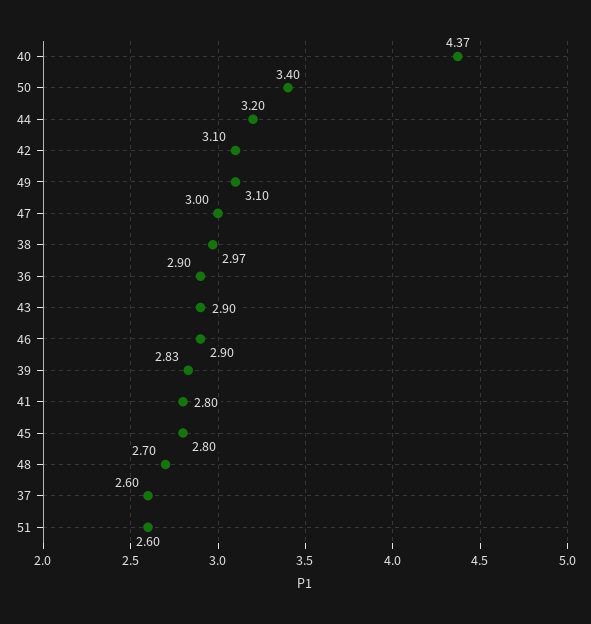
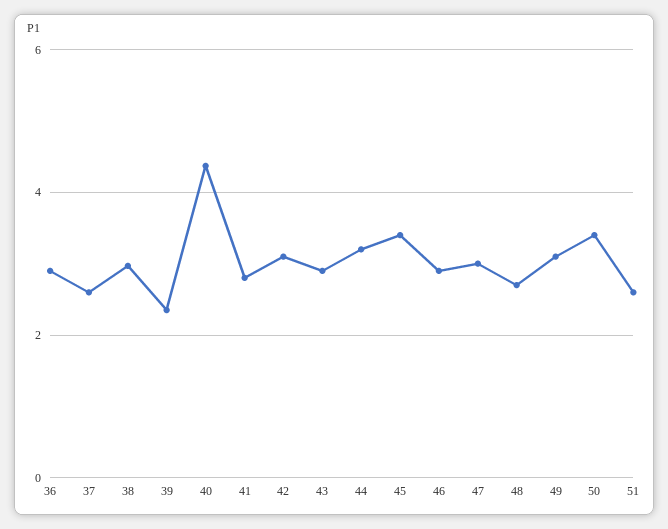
  {
    "40": 4.37,
    "50": 3.4,
    "44": 3.2,
    "42": 3.1,
    "49": 3.1,
    "47": 3,
    "38": 2.97,
    "36": 2.9,
    "43": 2.9,
    "46": 2.9,
-   "39": 2.83,
+   "39": 2.4,
    "41": 2.8,
-   "45": 2.8,
+   "45": 3.4,
    "48": 2.7,
    "37": 2.6,
    "51": 2.6
  }

